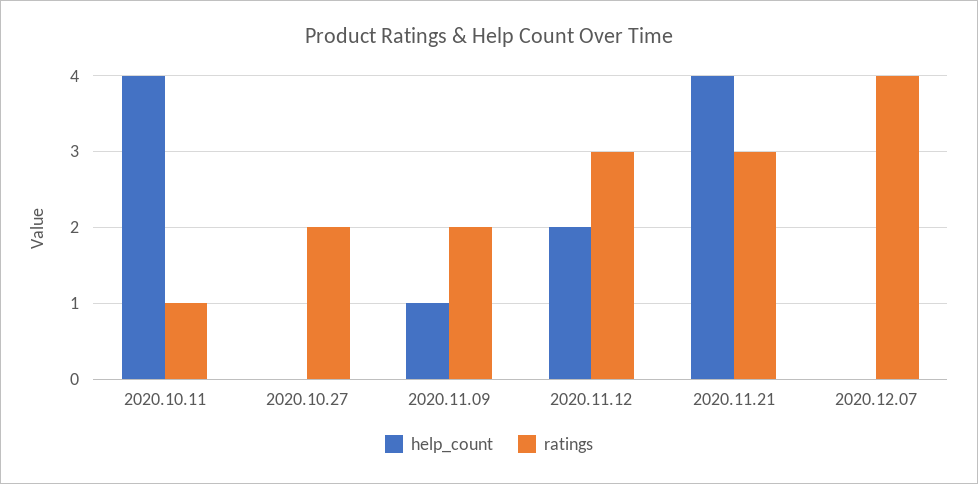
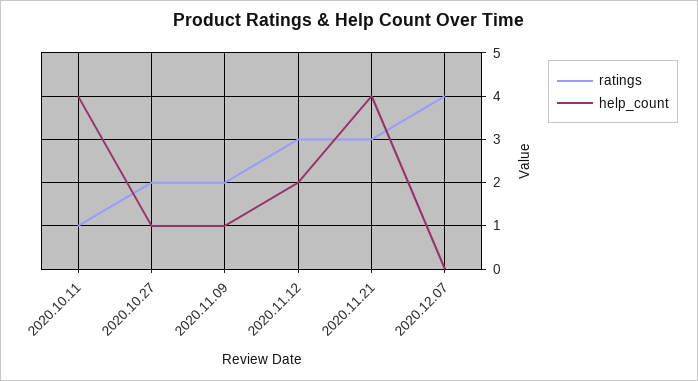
  {
    "help_count": {
      "2020.10.11": 4,
-     "2020.10.27": 0,
+     "2020.10.27": 1,
      "2020.11.09": 1,
      "2020.11.12": 2,
      "2020.11.21": 4,
      "2020.12.07": 0
    },
    "ratings": {
      "2020.10.11": 1,
      "2020.10.27": 2,
      "2020.11.09": 2,
      "2020.11.12": 3,
      "2020.11.21": 3,
      "2020.12.07": 4
    }
  }

